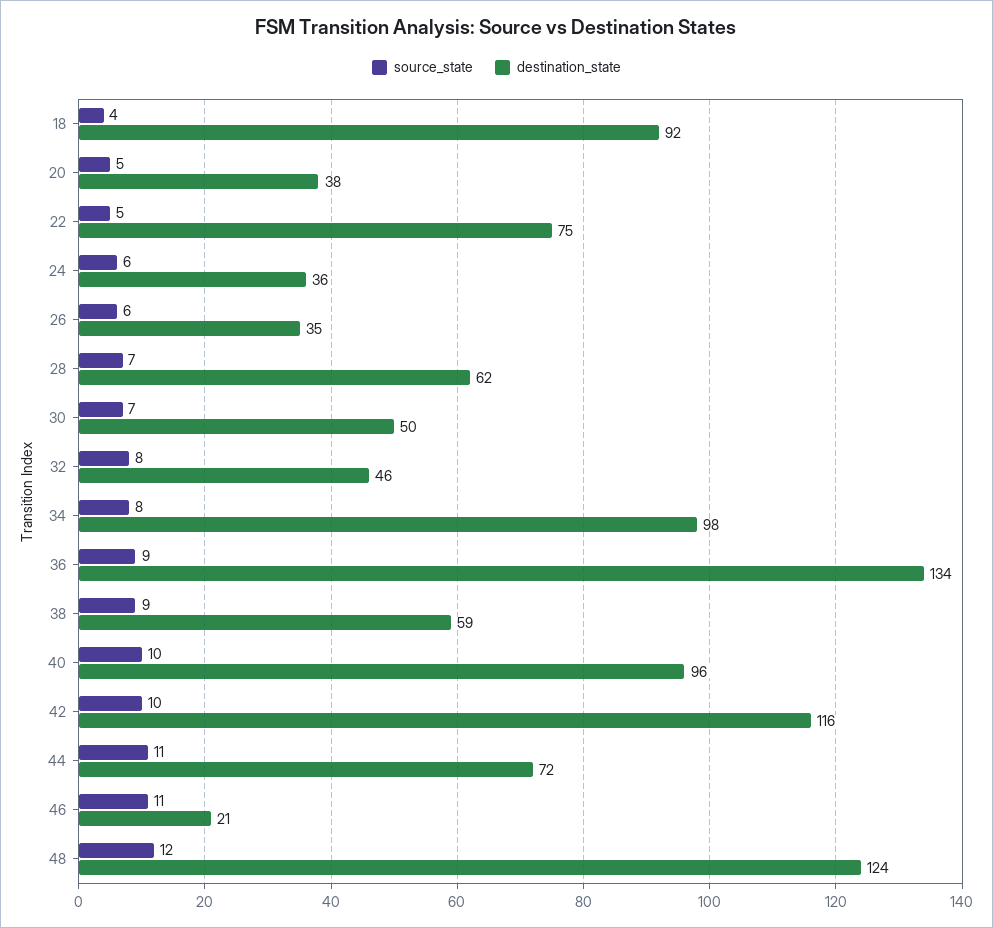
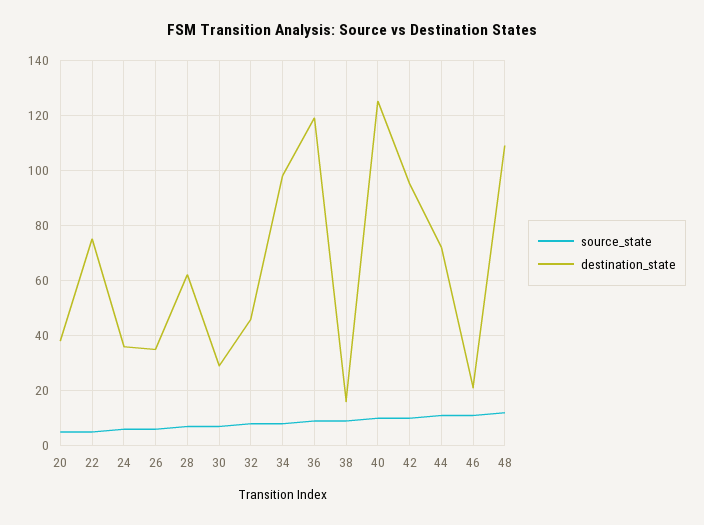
  {
    "source_state": {
-     "18": 4,
      "20": 5,
      "22": 5,
      "24": 6,
      "26": 6,
      "28": 7,
      "30": 7,
      "32": 8,
      "34": 8,
      "36": 9,
      "38": 9,
      "40": 10,
      "42": 10,
      "44": 11,
      "46": 11,
      "48": 12
    },
    "destination_state": {
-     "18": 92,
      "20": 38,
      "22": 75,
      "24": 36,
      "26": 35,
      "28": 62,
-     "30": 50,
+     "30": 30,
      "32": 46,
      "34": 98,
-     "36": 134,
+     "36": 120,
-     "38": 59,
+     "38": 15,
-     "40": 96,
+     "40": 125,
-     "42": 116,
+     "42": 95,
      "44": 72,
      "46": 21,
-     "48": 124
+     "48": 110
    }
  }

